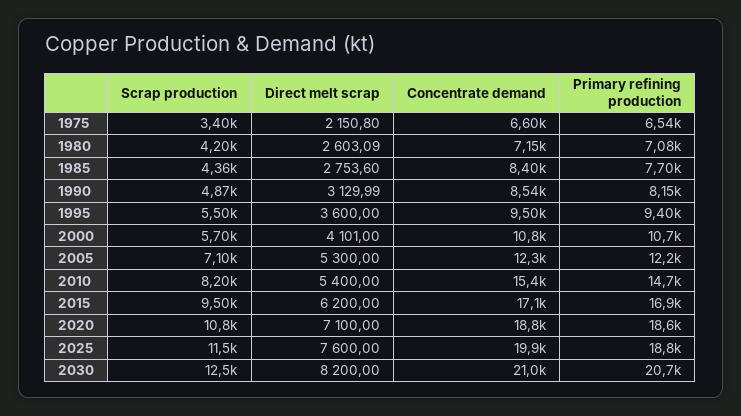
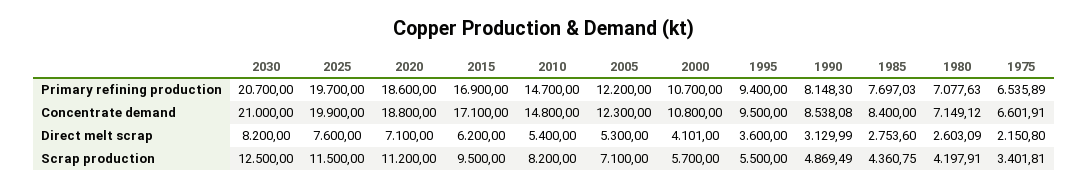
  {
    "Scrap production": {
      "1975": 3401.81,
      "1980": 4197.91,
      "1985": 4360.75,
      "1990": 4869.49,
      "1995": 5500,
      "2000": 5700,
      "2005": 7100,
      "2010": 8200,
      "2015": 9500,
-     "2020": 10800,
+     "2020": 11200,
      "2025": 11500,
      "2030": 12500
    },
    "Direct melt scrap": {
      "1975": 2150.8,
      "1980": 2603.09,
      "1985": 2753.6,
      "1990": 3129.99,
      "1995": 3600,
      "2000": 4101,
      "2005": 5300,
      "2010": 5400,
      "2015": 6200,
      "2020": 7100,
      "2025": 7600,
      "2030": 8200
    },
    "Concentrate demand": {
      "1975": 6601.91,
      "1980": 7149.12,
      "1985": 8400,
      "1990": 8538.08,
      "1995": 9500,
      "2000": 10800,
      "2005": 12300,
-     "2010": 15400,
+     "2010": 14800,
      "2015": 17100,
      "2020": 18800,
      "2025": 19900,
      "2030": 21000
    },
    "Primary refining production": {
      "1975": 6535.89,
      "1980": 7077.63,
      "1985": 7697.03,
      "1990": 8148.3,
      "1995": 9400,
      "2000": 10700,
      "2005": 12200,
      "2010": 14700,
      "2015": 16900,
      "2020": 18600,
-     "2025": 18800,
+     "2025": 19700,
      "2030": 20700
    }
  }

